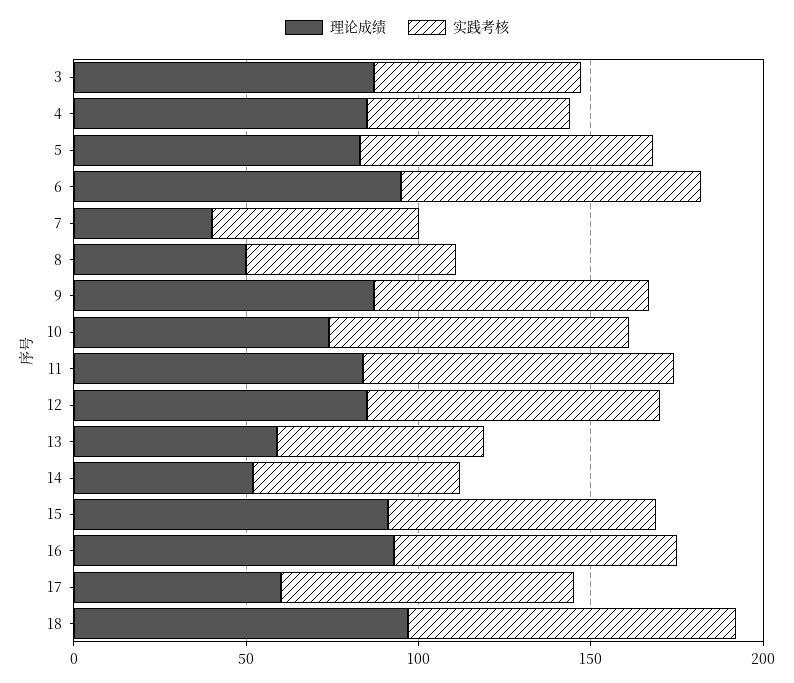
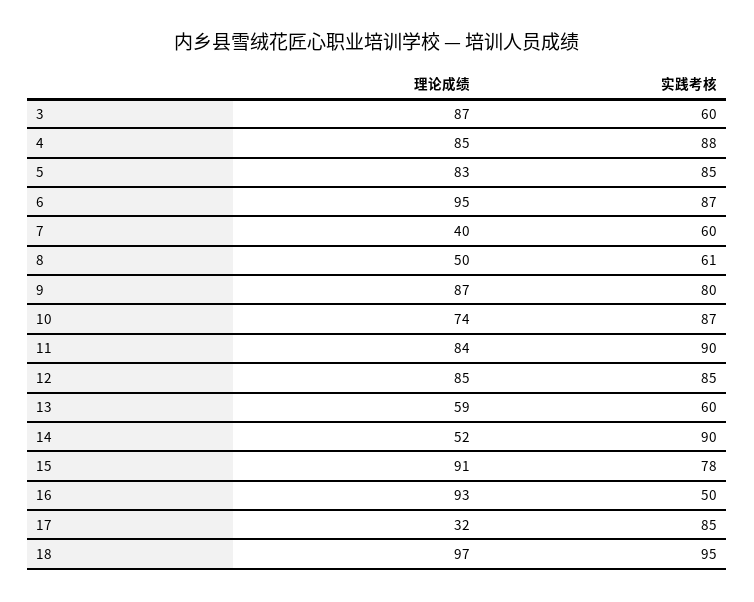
  {
    "理论成绩": {
      "3": 87,
      "4": 85,
      "5": 83,
      "6": 95,
      "7": 40,
      "8": 50,
      "9": 87,
      "10": 74,
      "11": 84,
      "12": 85,
      "13": 59,
      "14": 52,
      "15": 91,
      "16": 93,
-     "17": 60,
+     "17": 32,
      "18": 97
    },
    "实践考核": {
      "3": 60,
-     "4": 60,
+     "4": 88,
      "5": 85,
      "6": 87,
      "7": 60,
      "8": 61,
      "9": 80,
      "10": 87,
      "11": 90,
      "12": 85,
      "13": 60,
-     "14": 60,
+     "14": 90,
      "15": 78,
-     "16": 80,
+     "16": 50,
      "17": 85,
      "18": 95
    }
  }

